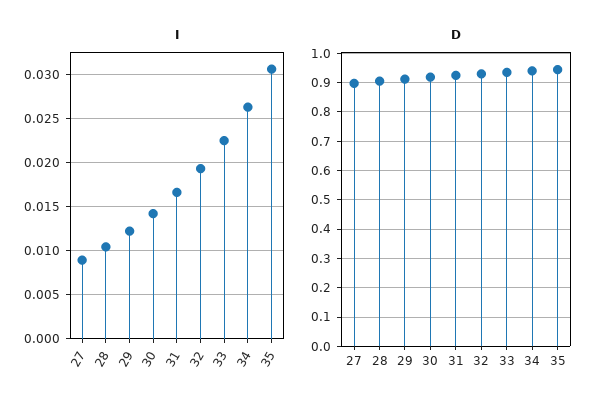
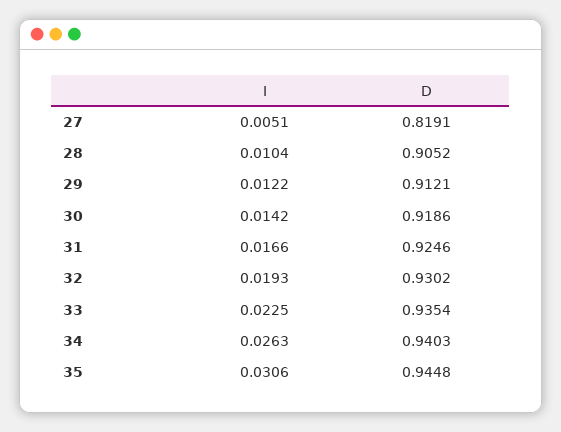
  {
    "I": {
-     "27": 0.009,
+     "27": 0.0051,
      "28": 0.0104,
      "29": 0.0122,
      "30": 0.0142,
      "31": 0.0166,
      "32": 0.0193,
      "33": 0.0225,
      "34": 0.0263,
      "35": 0.0306
    },
    "D": {
-     "27": 0.9,
+     "27": 0.8191,
      "28": 0.9052,
      "29": 0.9121,
      "30": 0.9186,
      "31": 0.9246,
      "32": 0.9302,
      "33": 0.9354,
      "34": 0.9403,
      "35": 0.9448
    }
  }

